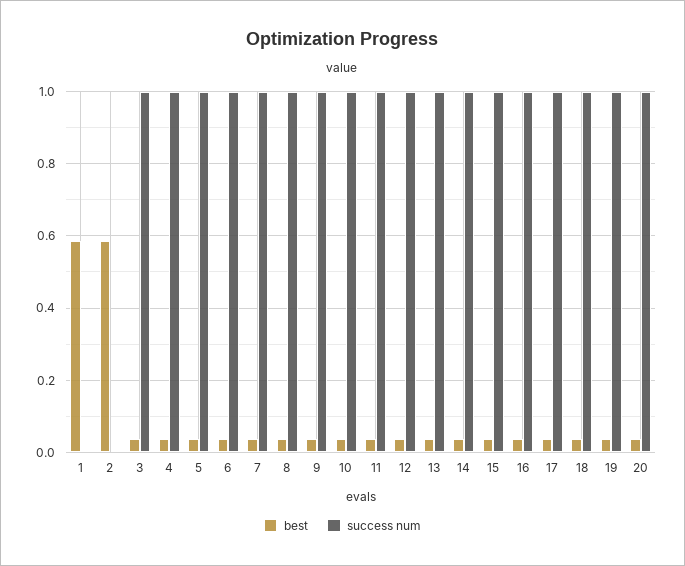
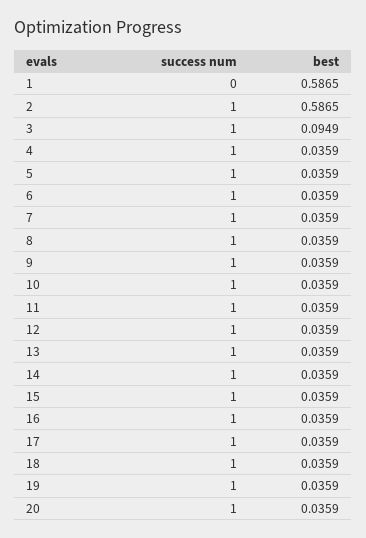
  {
    "best": {
      "1": 0.5865,
      "2": 0.5865,
-     "3": 0.04,
+     "3": 0.0949,
      "4": 0.0359,
      "5": 0.0359,
      "6": 0.0359,
      "7": 0.0359,
      "8": 0.0359,
      "9": 0.0359,
      "10": 0.0359,
      "11": 0.0359,
      "12": 0.0359,
      "13": 0.0359,
      "14": 0.0359,
      "15": 0.0359,
      "16": 0.0359,
      "17": 0.0359,
      "18": 0.0359,
      "19": 0.0359,
      "20": 0.0359
    },
    "success num": {
      "1": 0,
-     "2": 0,
+     "2": 1,
      "3": 1,
      "4": 1,
      "5": 1,
      "6": 1,
      "7": 1,
      "8": 1,
      "9": 1,
      "10": 1,
      "11": 1,
      "12": 1,
      "13": 1,
      "14": 1,
      "15": 1,
      "16": 1,
      "17": 1,
      "18": 1,
      "19": 1,
      "20": 1
    }
  }

